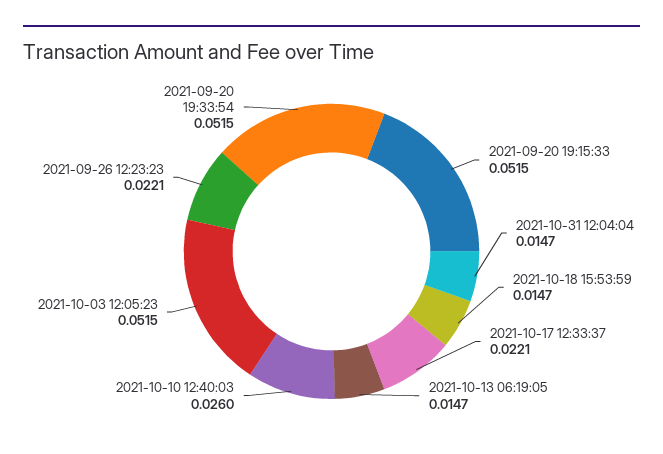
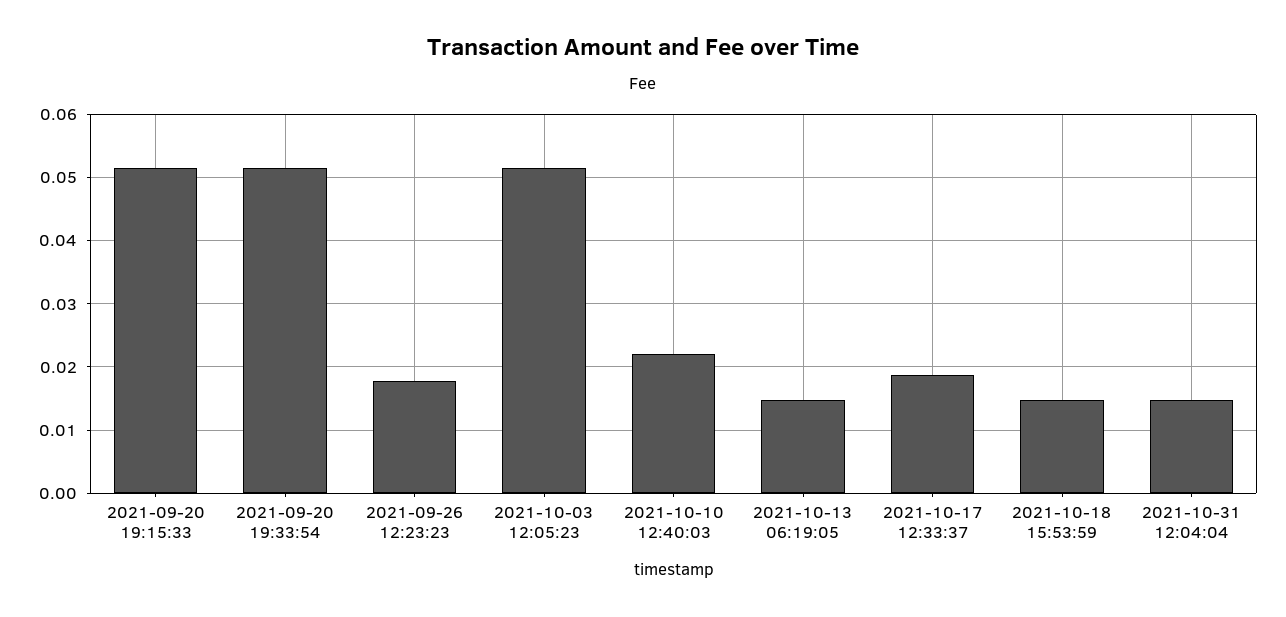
  {
    "2021-09-20 19:15:33": 0.0515,
    "2021-10-31 12:04:04": 0.0147,
    "2021-10-18 15:53:59": 0.0147,
-   "2021-10-17 12:33:37": 0.0221,
+   "2021-10-17 12:33:37": 0.019,
    "2021-10-13 06:19:05": 0.0147,
-   "2021-10-10 12:40:03": 0.026,
+   "2021-10-10 12:40:03": 0.022,
    "2021-10-03 12:05:23": 0.0515,
-   "2021-09-26 12:23:23": 0.0221,
+   "2021-09-26 12:23:23": 0.018,
    "2021-09-20 19:33:54": 0.0515
  }

